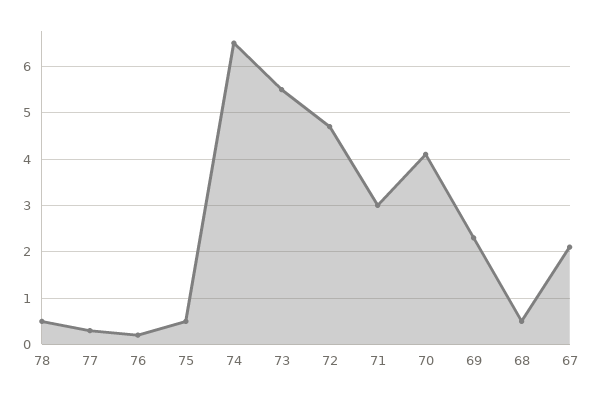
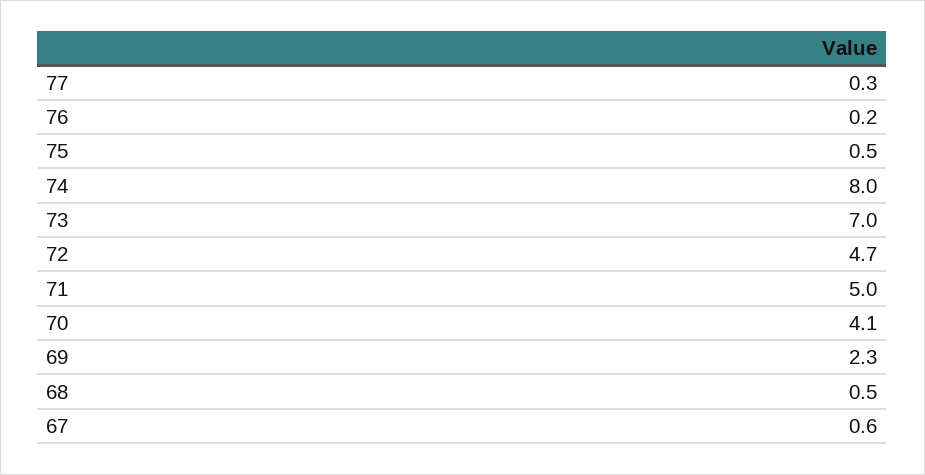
  {
-   "78": 0.5,
    "77": 0.3,
    "76": 0.2,
    "75": 0.5,
-   "74": 6.5,
+   "74": 8,
-   "73": 5.5,
+   "73": 7,
    "72": 4.7,
-   "71": 3,
+   "71": 5,
    "70": 4.1,
    "69": 2.3,
    "68": 0.5,
-   "67": 2
+   "67": 0.6
  }

